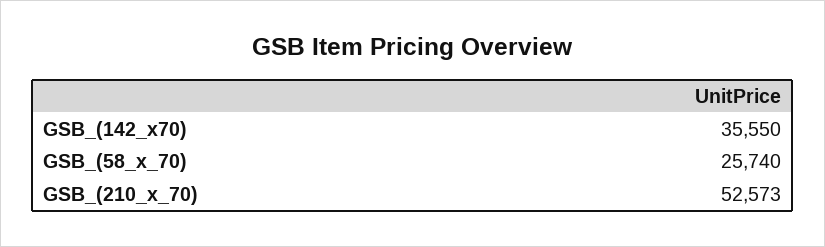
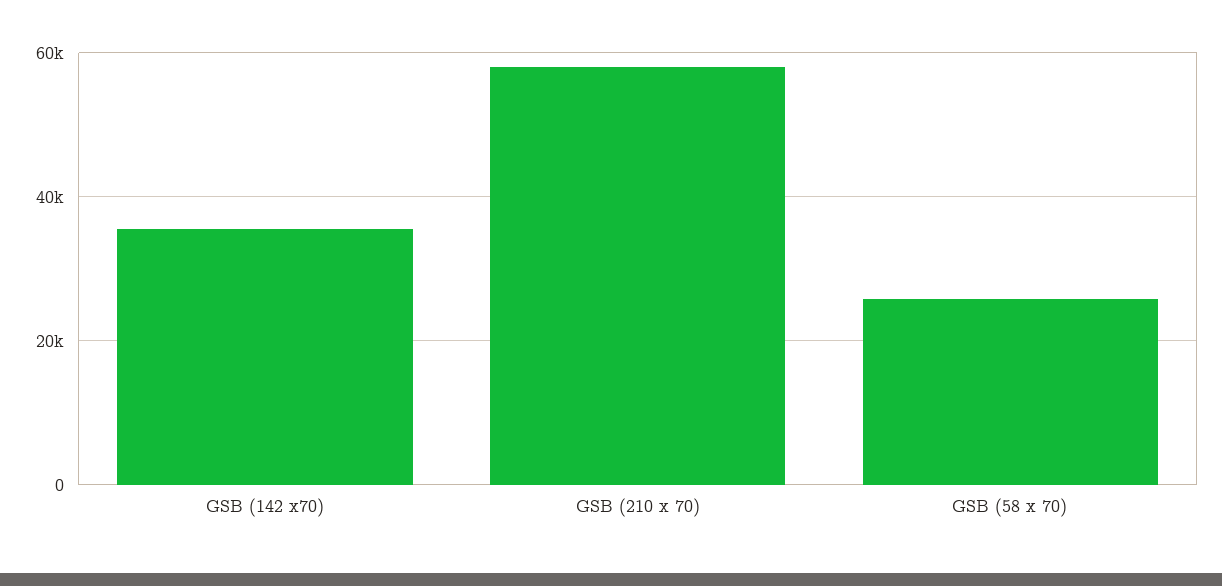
  {
    "GSB_(142_x70)": 35550,
    "GSB_(58_x_70)": 25740,
-   "GSB_(210_x_70)": 52573
+   "GSB_(210_x_70)": 58000
  }

